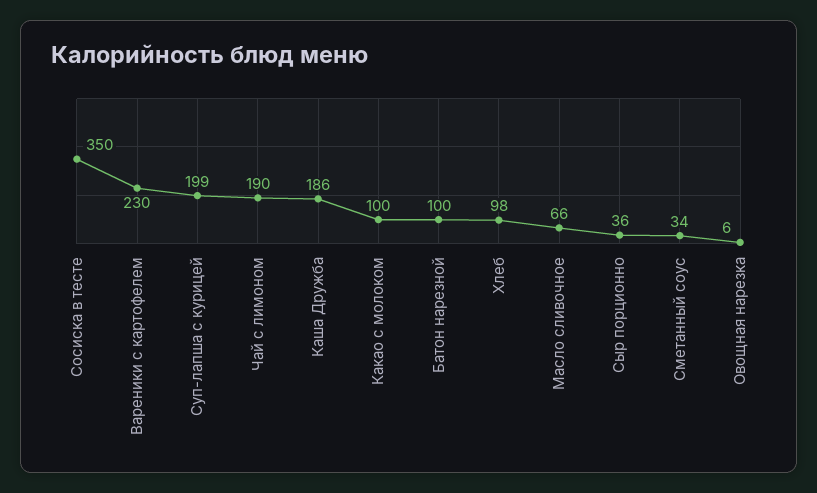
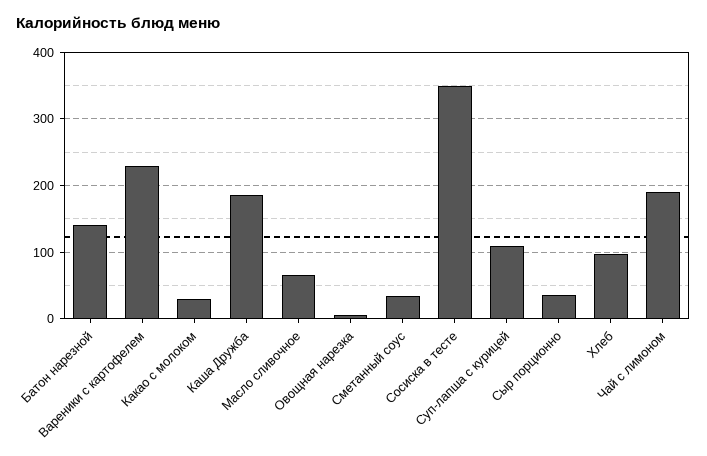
  {
    "Сосиска в тесте": 350,
    "Вареники с картофелем": 230,
-   "Суп-лапша с курицей": 199,
+   "Суп-лапша с курицей": 110,
    "Чай с лимоном": 190,
    "Каша Дружба": 186,
-   "Какао с молоком": 100,
+   "Какао с молоком": 30,
-   "Батон нарезной": 100,
+   "Батон нарезной": 140,
    "Хлеб": 98,
    "Масло сливочное": 66,
    "Сыр порционно": 36,
    "Сметанный соус": 34,
    "Овощная нарезка": 6
  }

